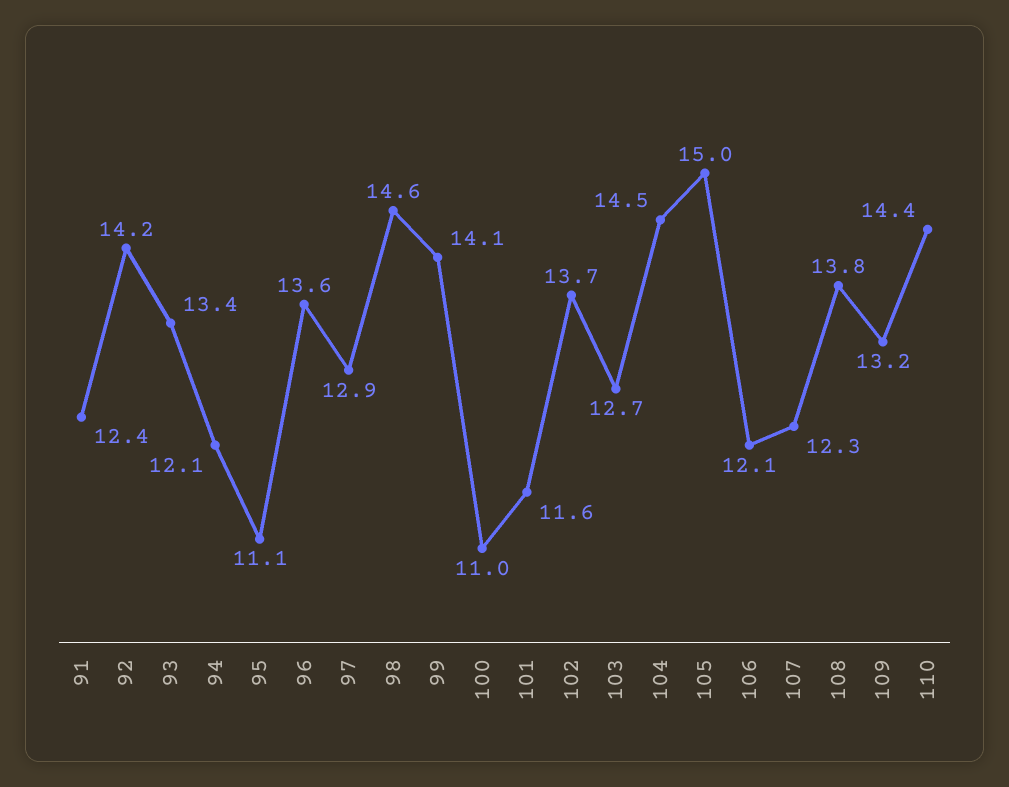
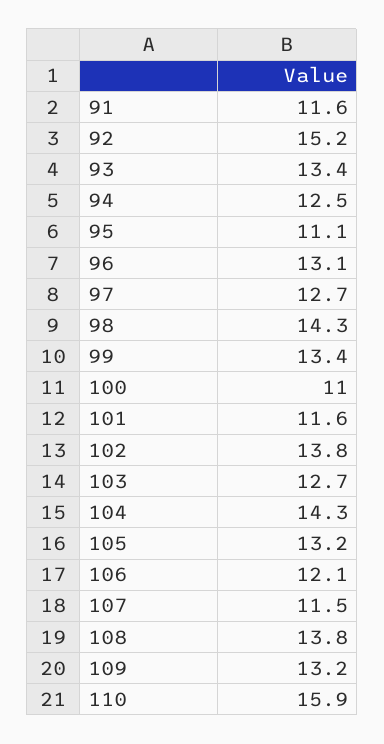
  {
-   "91": 12.4,
+   "91": 11.6,
-   "92": 14.2,
+   "92": 15.2,
    "93": 13.4,
-   "94": 12.1,
+   "94": 12.5,
    "95": 11.1,
-   "96": 13.6,
+   "96": 13.1,
-   "97": 12.9,
+   "97": 12.7,
-   "98": 14.6,
+   "98": 14.3,
-   "99": 14.1,
+   "99": 13.4,
    "100": 11,
    "101": 11.6,
-   "102": 13.7,
+   "102": 13.8,
    "103": 12.7,
-   "104": 14.5,
+   "104": 14.3,
-   "105": 15,
+   "105": 13.2,
    "106": 12.1,
-   "107": 12.3,
+   "107": 11.5,
    "108": 13.8,
    "109": 13.2,
-   "110": 14.4
+   "110": 15.9
  }

